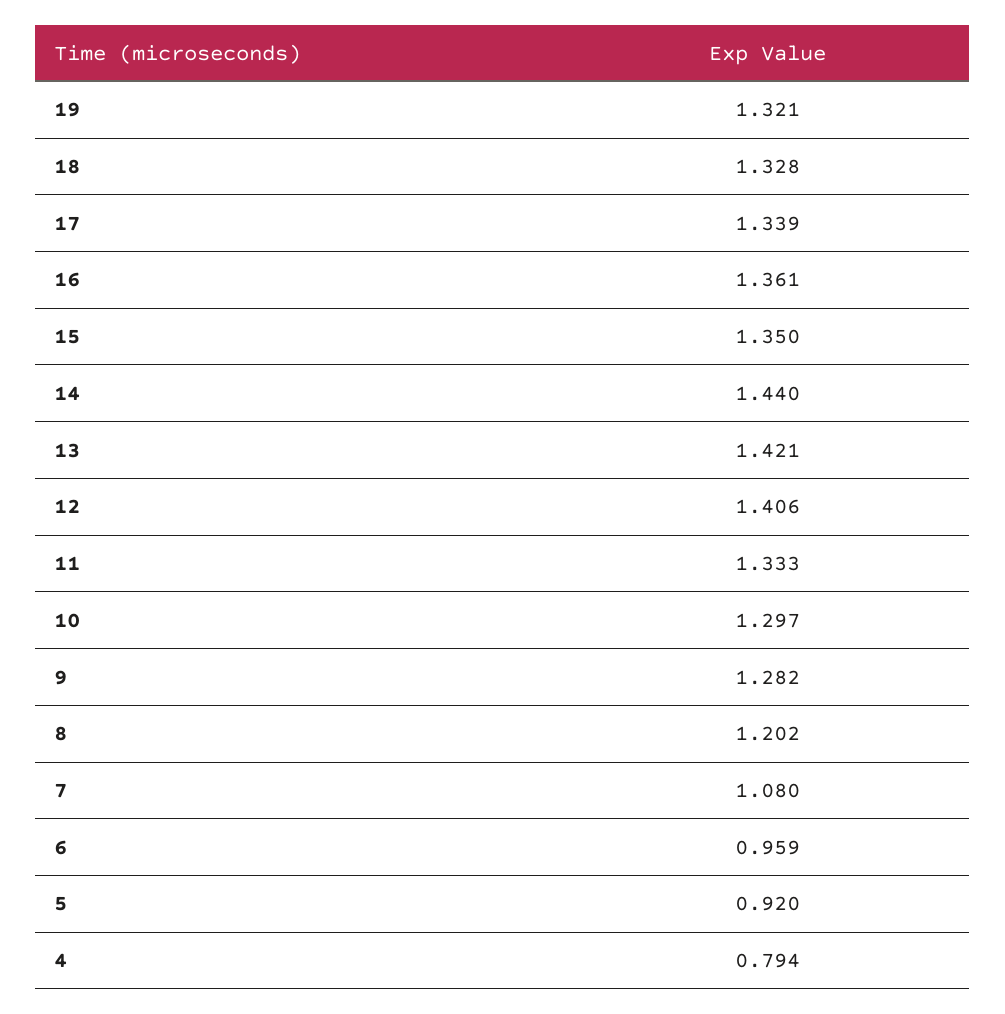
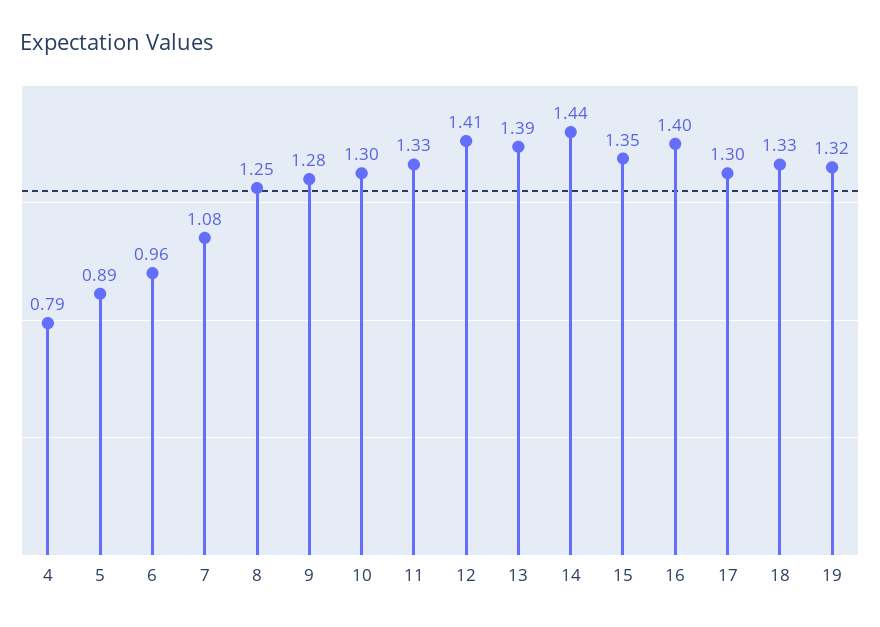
  {
    "19": 1.321,
    "18": 1.328,
-   "17": 1.339,
+   "17": 1.3,
-   "16": 1.361,
+   "16": 1.4,
    "15": 1.35,
    "14": 1.44,
-   "13": 1.421,
+   "13": 1.39,
    "12": 1.406,
    "11": 1.333,
    "10": 1.297,
    "9": 1.282,
-   "8": 1.202,
+   "8": 1.25,
    "7": 1.08,
    "6": 0.959,
-   "5": 0.92,
+   "5": 0.89,
    "4": 0.794
  }

